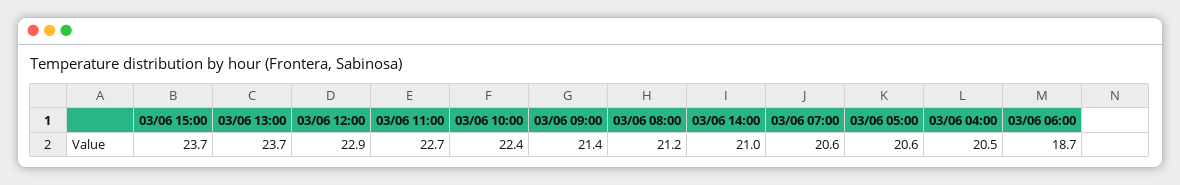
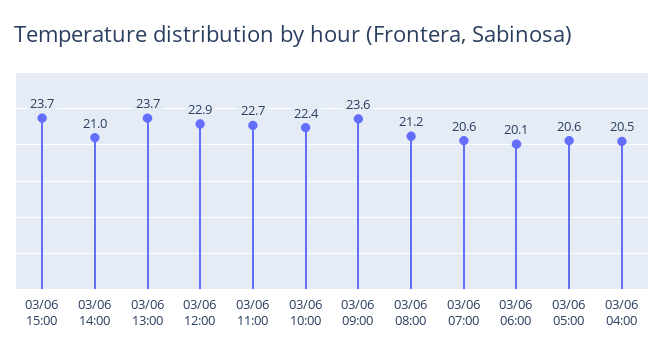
  {
    "03/06 15:00": 23.7,
    "03/06 13:00": 23.7,
    "03/06 12:00": 22.9,
    "03/06 11:00": 22.7,
    "03/06 10:00": 22.4,
-   "03/06 09:00": 21.4,
+   "03/06 09:00": 23.6,
    "03/06 08:00": 21.2,
    "03/06 14:00": 21,
    "03/06 07:00": 20.6,
    "03/06 05:00": 20.6,
    "03/06 04:00": 20.5,
-   "03/06 06:00": 18.7
+   "03/06 06:00": 20.1
  }

